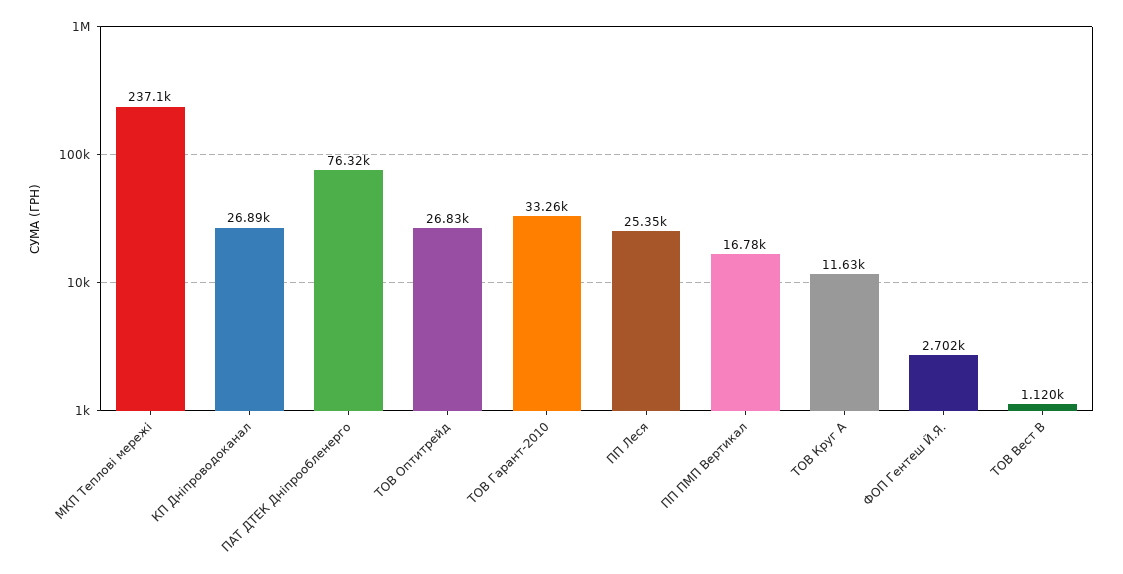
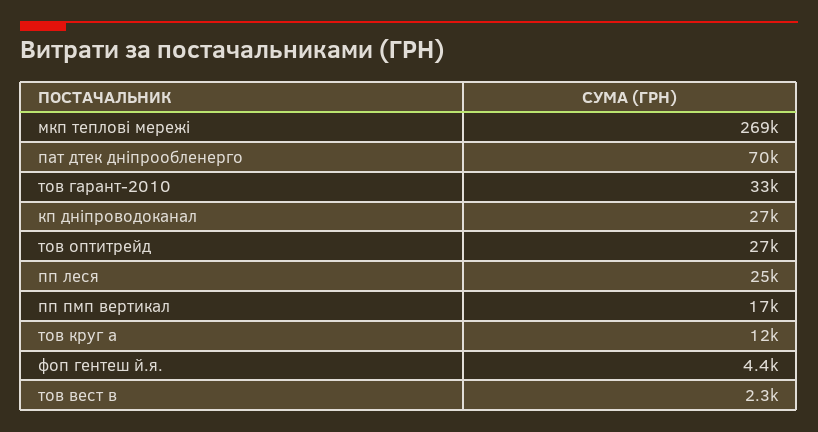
  {
-   "МКП Теплові мережі": 237100,
+   "МКП Теплові мережі": 269000,
    "КП Дніпроводоканал": 26890,
-   "ПАТ ДТЕК Дніпрообленерго": 76320,
+   "ПАТ ДТЕК Дніпрообленерго": 70000,
    "ТОВ Оптитрейд": 26830,
    "ТОВ Гарант-2010": 33260,
    "ПП Леся": 25350,
    "ПП ПМП Вертикал": 16780,
    "ТОВ Круг А": 11630,
-   "ФОП Гентеш Й.Я.": 2702,
+   "ФОП Гентеш Й.Я.": 4400,
-   "ТОВ Вест В": 1120
+   "ТОВ Вест В": 2300
  }

